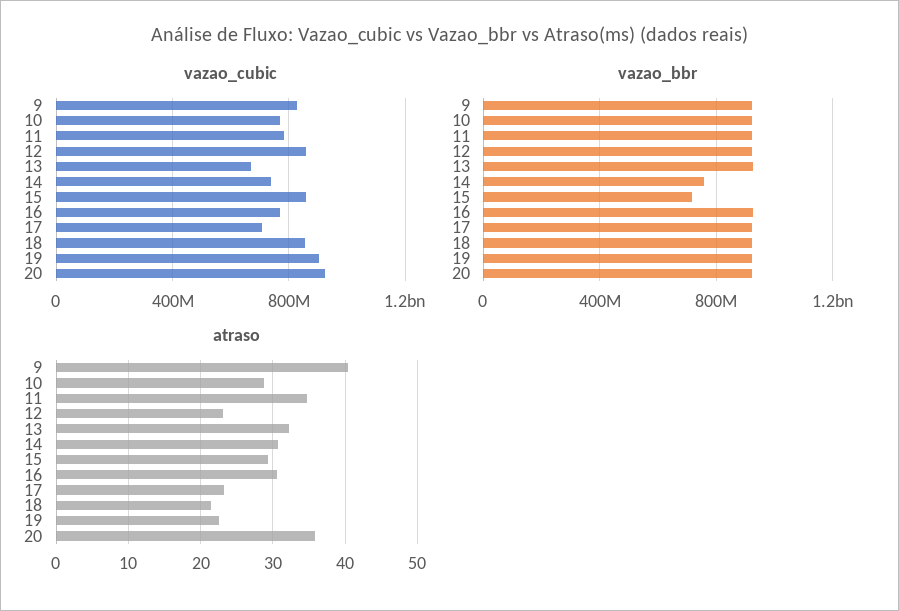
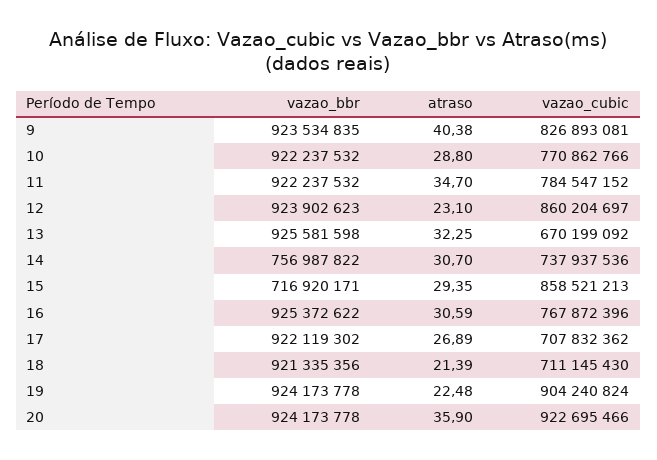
  {
    "vazao_cubic": {
      "9": 826893081,
      "10": 770862766,
      "11": 784547152,
      "12": 860204697,
      "13": 670199092,
      "14": 737937536,
      "15": 858521213,
      "16": 767872396,
      "17": 707832362,
-     "18": 850000000,
+     "18": 711145430,
      "19": 904240824,
      "20": 922695466
    },
    "vazao_bbr": {
      "9": 923534835,
      "10": 922237532,
      "11": 922237532,
      "12": 923902623,
      "13": 925581598,
      "14": 756987822,
      "15": 716920171,
      "16": 925372622,
      "17": 922119302,
      "18": 921335356,
      "19": 924173778,
      "20": 924173778
    },
    "atraso": {
      "9": 40.38,
      "10": 28.8,
      "11": 34.7,
      "12": 23.1,
      "13": 32.25,
      "14": 30.7,
      "15": 29.35,
      "16": 30.59,
-     "17": 23,
+     "17": 26.89,
      "18": 21.39,
      "19": 22.48,
      "20": 35.9
    }
  }

